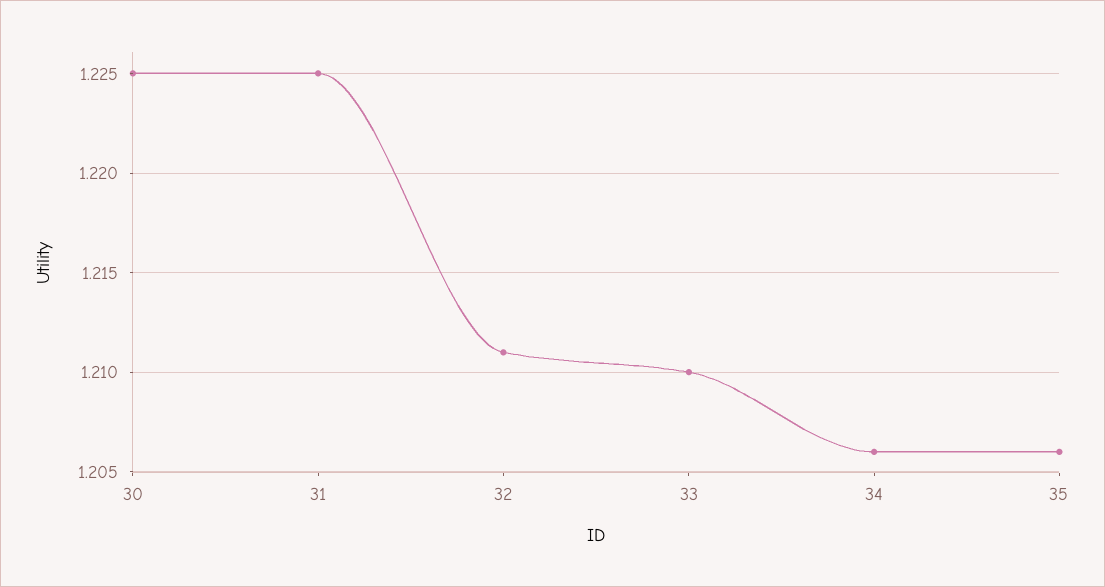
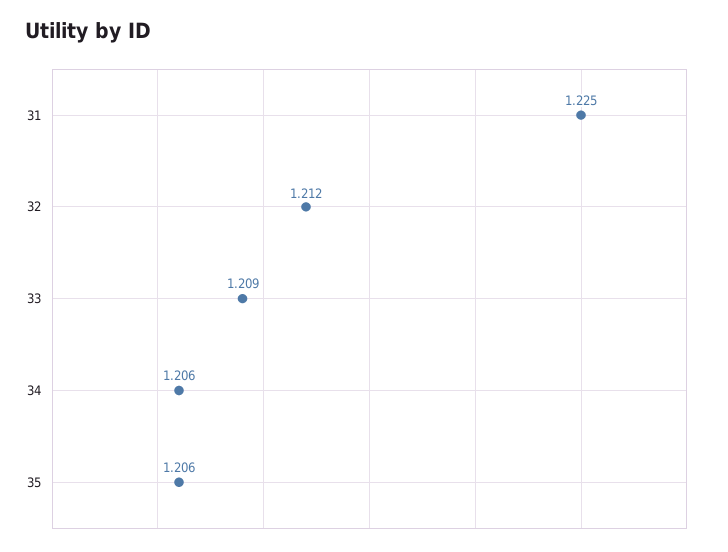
  {
-   "30": 1.225,
    "31": 1.225,
-   "32": 1.211,
+   "32": 1.212,
-   "33": 1.21,
+   "33": 1.209,
    "34": 1.206,
    "35": 1.206
  }

